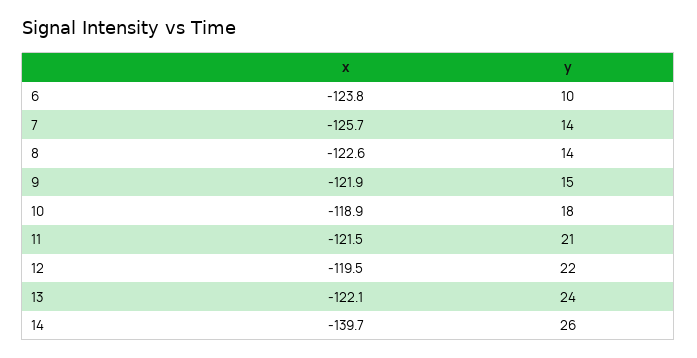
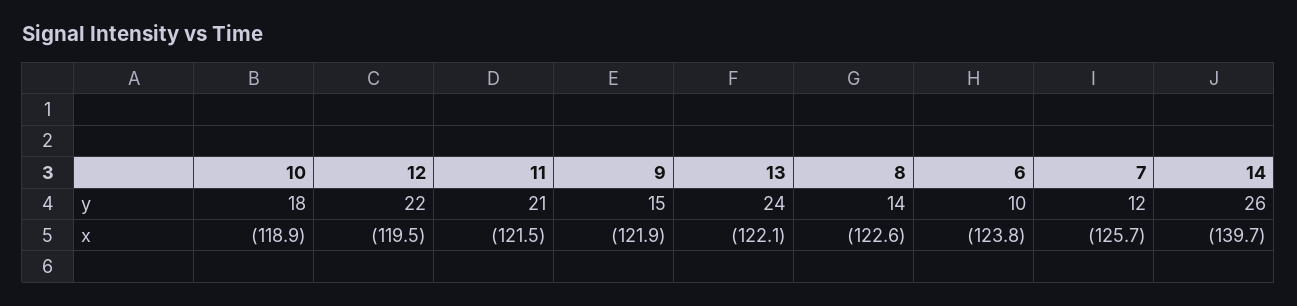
  {
    "x": {
      "6": -123.8,
      "7": -125.7,
      "8": -122.6,
      "9": -121.9,
      "10": -118.9,
      "11": -121.5,
      "12": -119.5,
      "13": -122.1,
      "14": -139.7
    },
    "y": {
      "6": 10,
-     "7": 14,
+     "7": 12,
      "8": 14,
      "9": 15,
      "10": 18,
      "11": 21,
      "12": 22,
      "13": 24,
      "14": 26
    }
  }

